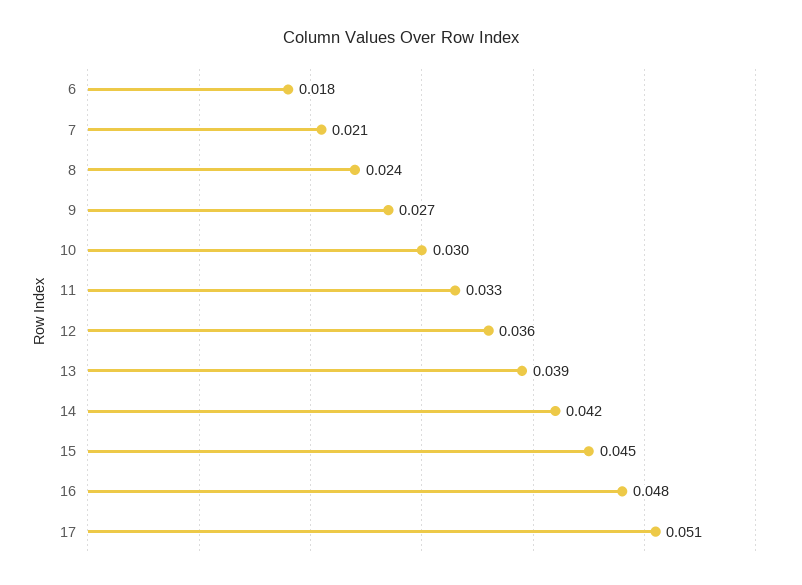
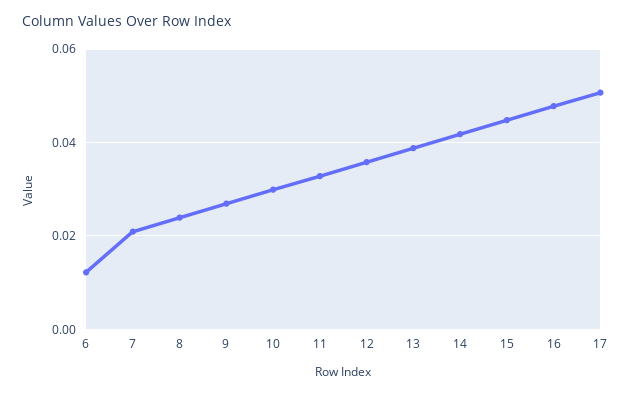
  {
-   "6": 0.018,
+   "6": 0.012,
    "7": 0.021,
    "8": 0.024,
    "9": 0.027,
    "10": 0.03,
    "11": 0.033,
    "12": 0.036,
    "13": 0.039,
    "14": 0.042,
    "15": 0.045,
    "16": 0.048,
    "17": 0.051
  }

